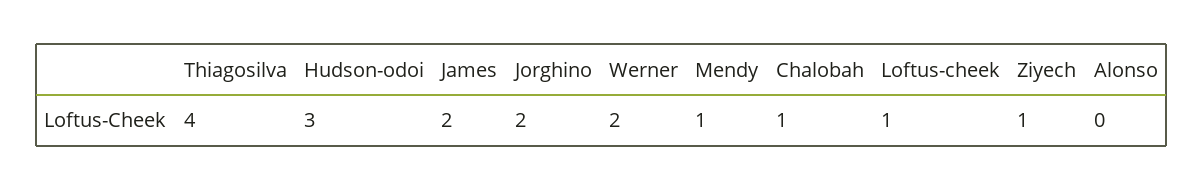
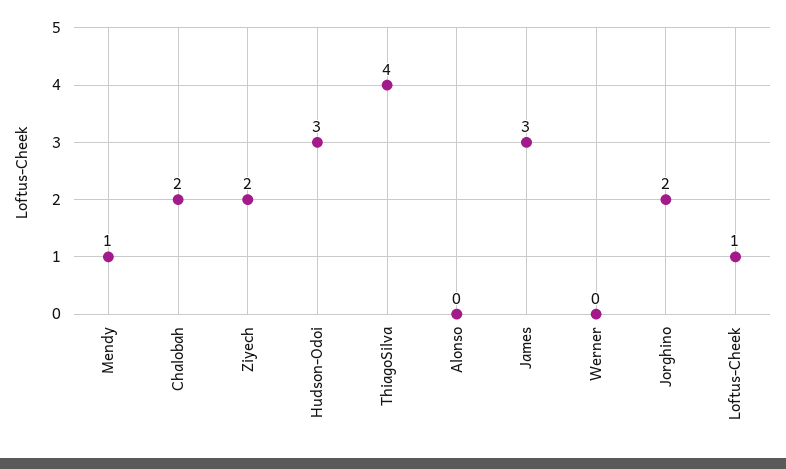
  {
    "Thiagosilva": 4,
    "Hudson-odoi": 3,
-   "James": 2,
+   "James": 3,
    "Jorghino": 2,
-   "Werner": 2,
+   "Werner": 0,
    "Mendy": 1,
-   "Chalobah": 1,
+   "Chalobah": 2,
    "Loftus-cheek": 1,
-   "Ziyech": 1,
+   "Ziyech": 2,
    "Alonso": 0
  }

